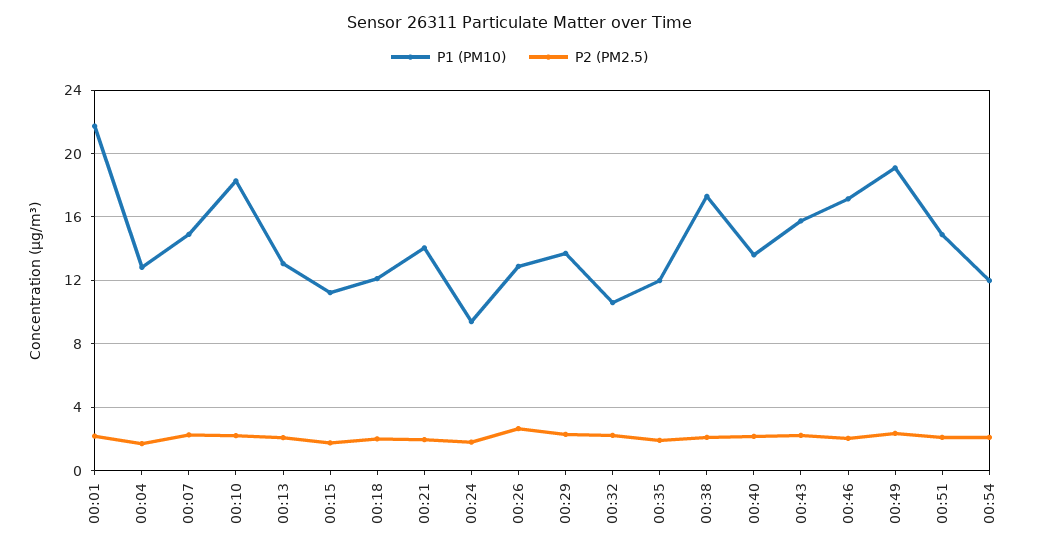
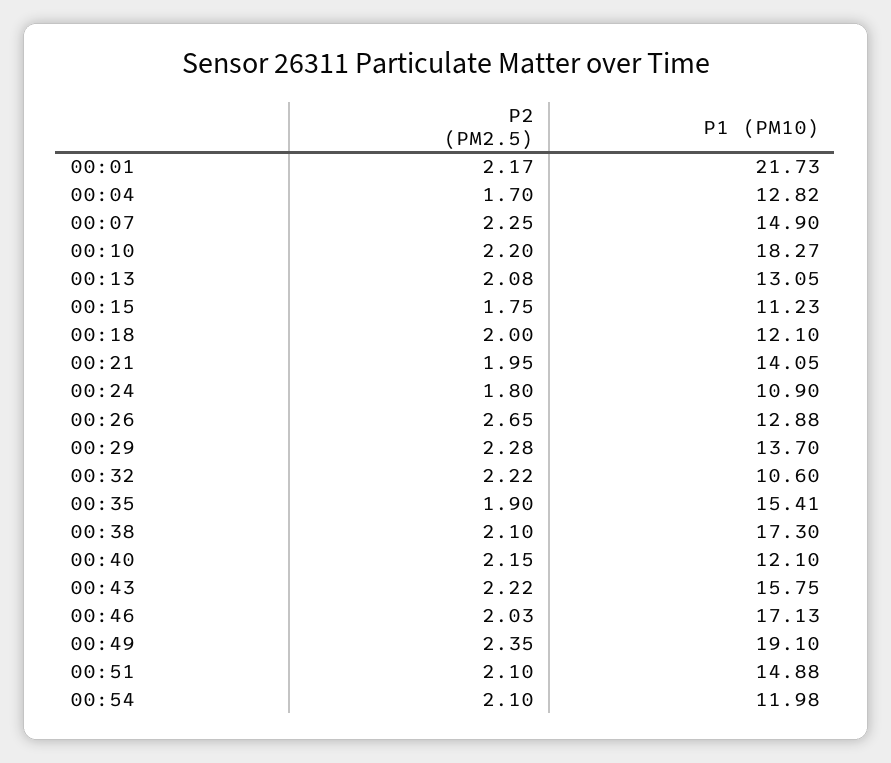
  {
    "P1 (PM10)": {
      "00:01": 21.73,
      "00:04": 12.82,
      "00:07": 14.9,
      "00:10": 18.27,
      "00:13": 13.05,
      "00:15": 11.23,
      "00:18": 12.1,
      "00:21": 14.05,
-     "00:24": 9.5,
+     "00:24": 10.9,
      "00:26": 12.88,
      "00:29": 13.7,
      "00:32": 10.6,
-     "00:35": 12,
+     "00:35": 15.41,
      "00:38": 17.3,
-     "00:40": 13.5,
+     "00:40": 12.1,
      "00:43": 15.75,
      "00:46": 17.13,
      "00:49": 19.1,
      "00:51": 14.88,
      "00:54": 11.98
    },
    "P2 (PM2.5)": {
      "00:01": 2.17,
      "00:04": 1.7,
      "00:07": 2.25,
      "00:10": 2.2,
      "00:13": 2.08,
      "00:15": 1.75,
      "00:18": 2,
      "00:21": 1.95,
      "00:24": 1.8,
      "00:26": 2.65,
      "00:29": 2.28,
      "00:32": 2.22,
      "00:35": 1.9,
      "00:38": 2.1,
      "00:40": 2.15,
      "00:43": 2.22,
      "00:46": 2.03,
      "00:49": 2.35,
      "00:51": 2.1,
      "00:54": 2.1
    }
  }

